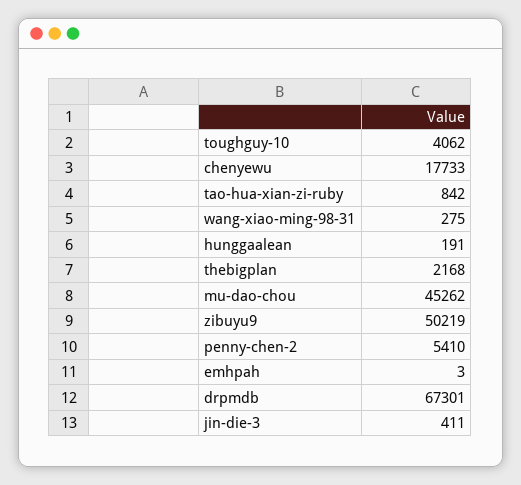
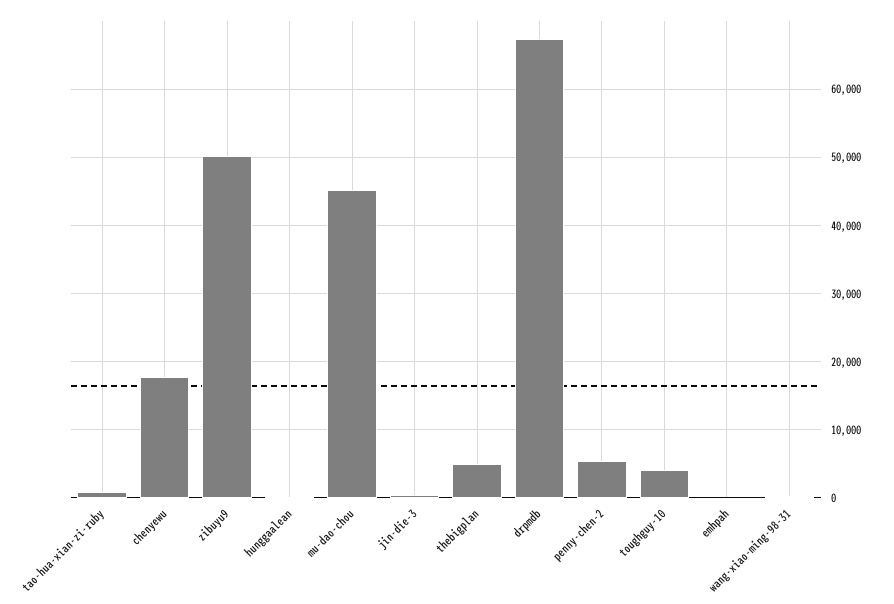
  {
    "toughguy-10": 4062,
    "chenyewu": 17733,
    "tao-hua-xian-zi-ruby": 842,
    "wang-xiao-ming-98-31": 275,
    "hunggaalean": 191,
-   "thebigplan": 2168,
+   "thebigplan": 5000,
    "mu-dao-chou": 45262,
    "zibuyu9": 50219,
    "penny-chen-2": 5410,
    "emhpah": 3,
    "drpmdb": 67301,
    "jin-die-3": 411
  }

